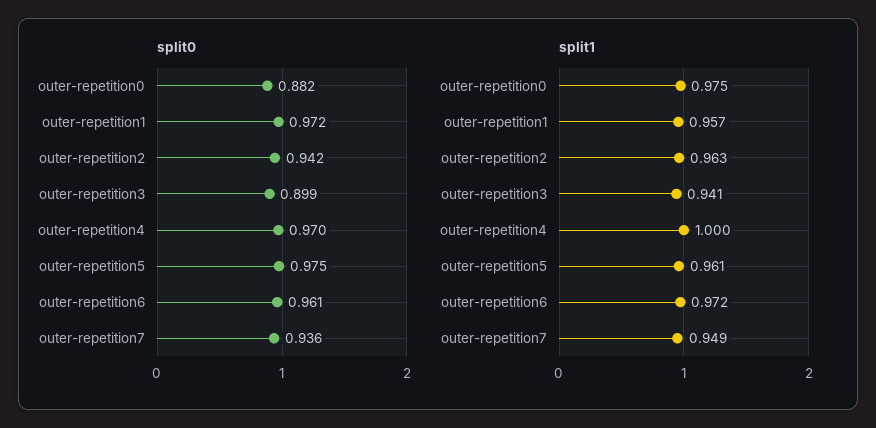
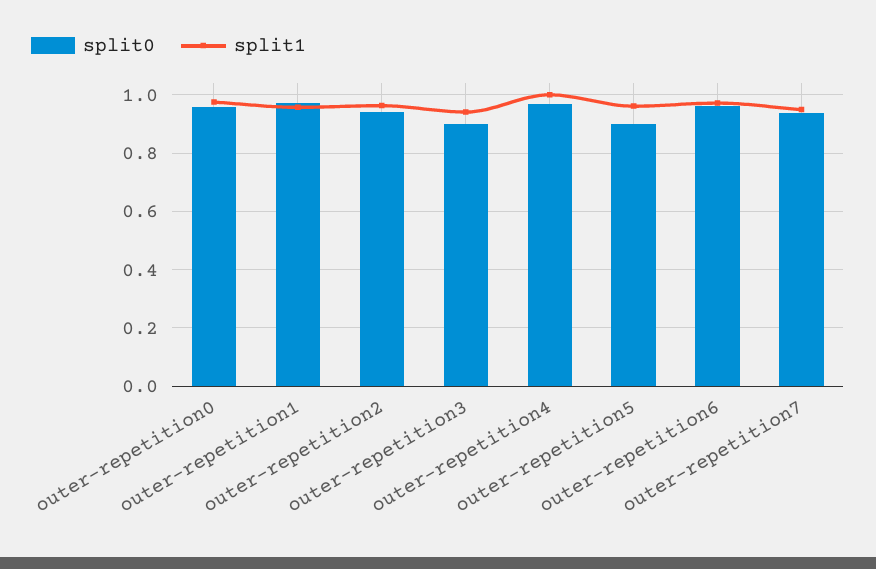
  {
    "split0": {
-     "outer-repetition0": 0.882,
+     "outer-repetition0": 0.95,
      "outer-repetition1": 0.972,
      "outer-repetition2": 0.942,
      "outer-repetition3": 0.899,
      "outer-repetition4": 0.97,
-     "outer-repetition5": 0.975,
+     "outer-repetition5": 0.9,
      "outer-repetition6": 0.961,
      "outer-repetition7": 0.936
    },
    "split1": {
      "outer-repetition0": 0.975,
      "outer-repetition1": 0.957,
      "outer-repetition2": 0.963,
      "outer-repetition3": 0.941,
      "outer-repetition4": 1,
      "outer-repetition5": 0.961,
      "outer-repetition6": 0.972,
      "outer-repetition7": 0.949
    }
  }

